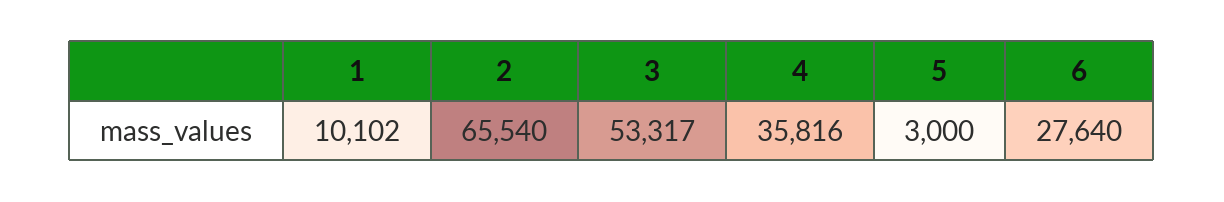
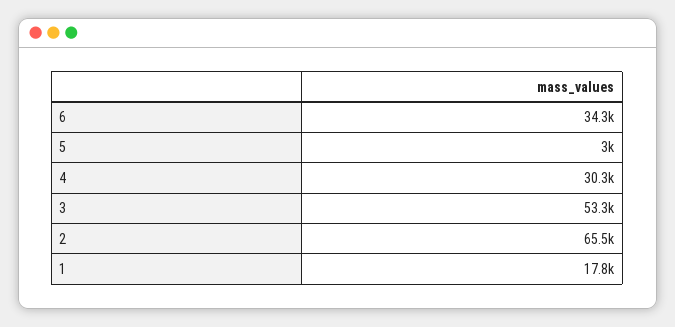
  {
-   "1": 10102,
+   "1": 17800,
    "2": 65540,
    "3": 53317,
-   "4": 35816,
+   "4": 30300,
    "5": 3000,
-   "6": 27640
+   "6": 34300
  }

